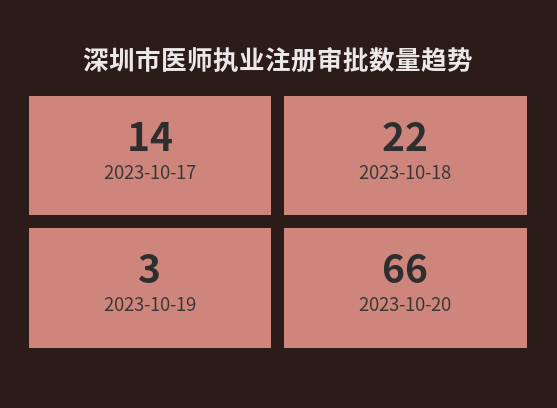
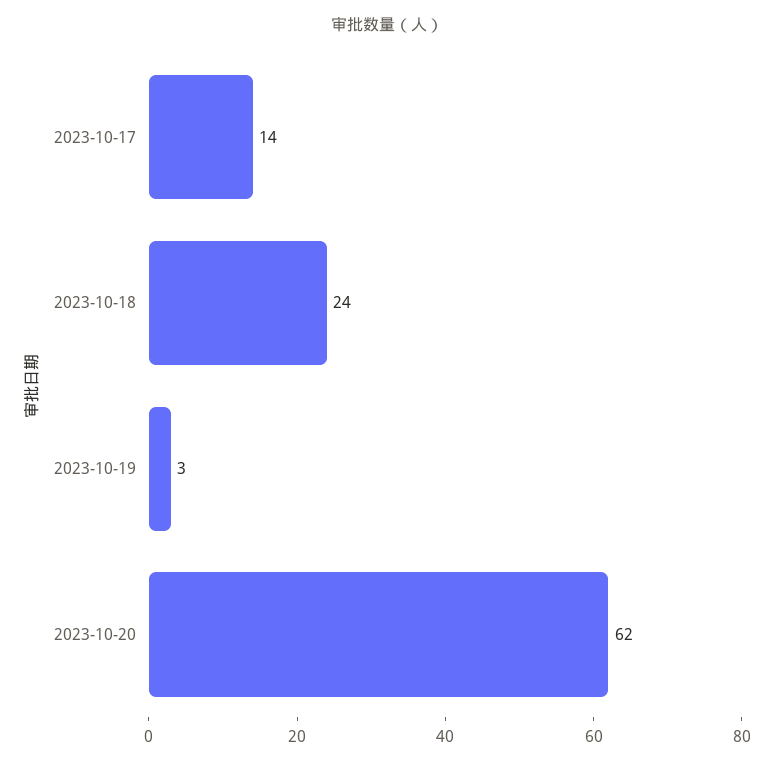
  {
    "2023-10-17": 14,
-   "2023-10-18": 22,
+   "2023-10-18": 24,
    "2023-10-19": 3,
-   "2023-10-20": 66
+   "2023-10-20": 62
  }

